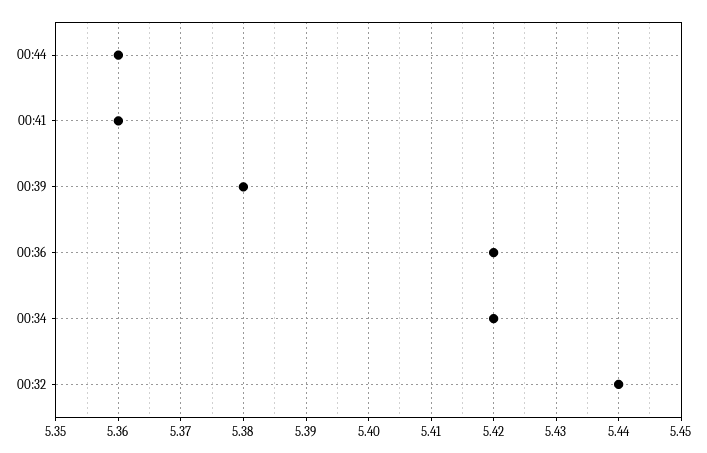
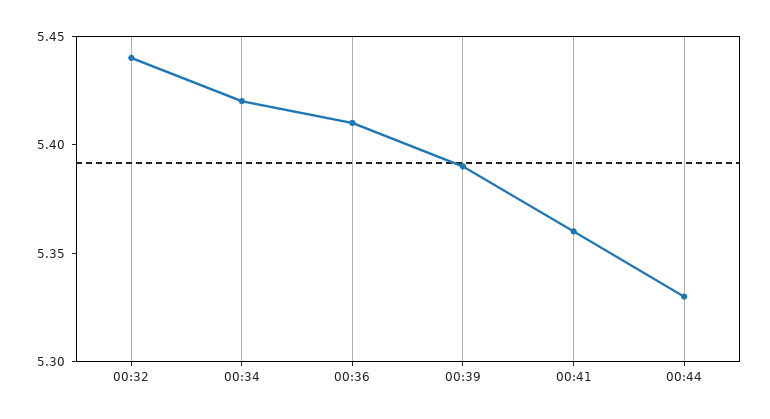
  {
-   "00:44": 5.36,
+   "00:44": 5.33,
    "00:41": 5.36,
-   "00:39": 5.38,
+   "00:39": 5.39,
-   "00:36": 5.42,
+   "00:36": 5.41,
    "00:34": 5.42,
    "00:32": 5.44
  }

